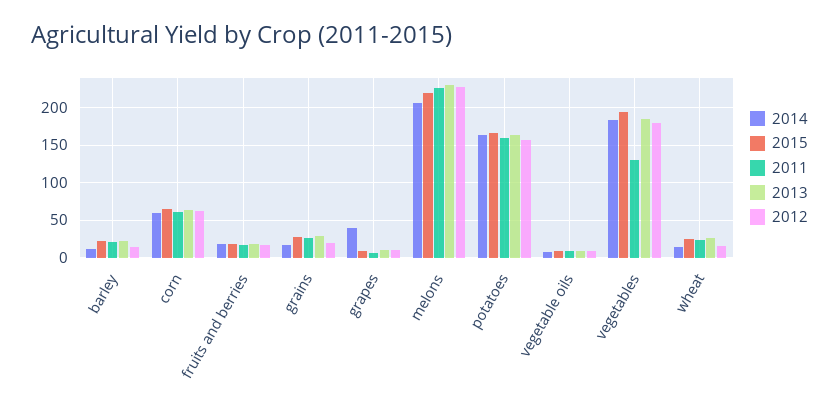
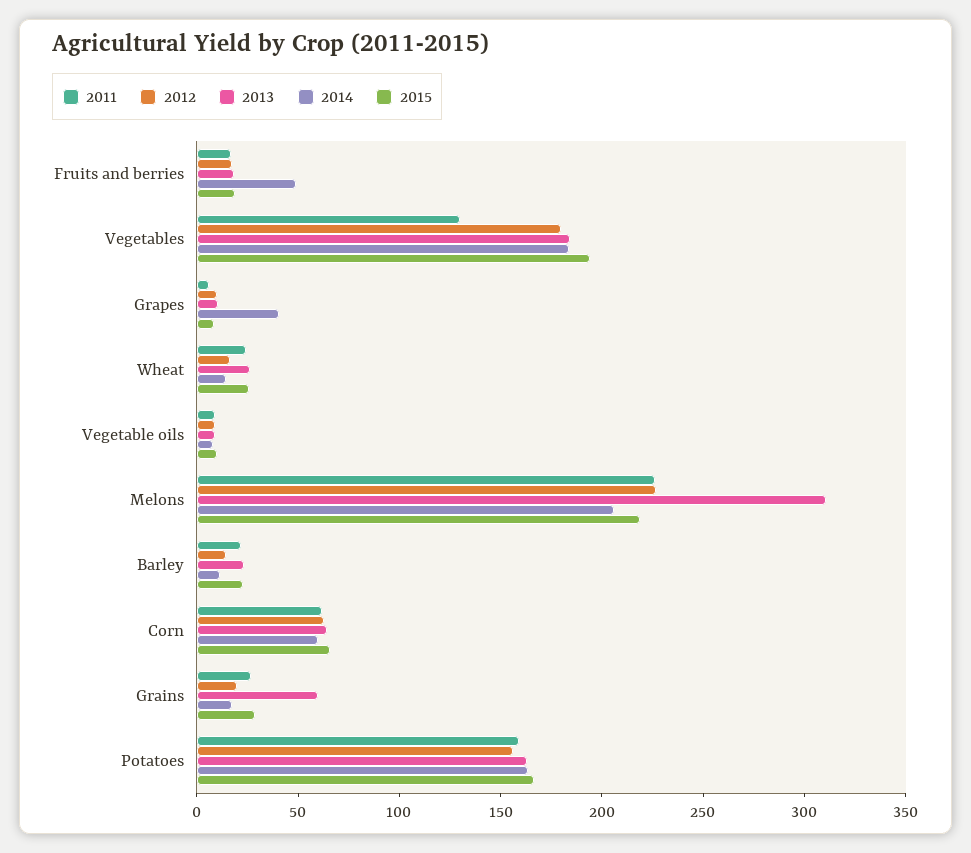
  {
    "2014": {
      "barley": 10,
      "corn": 60,
-     "fruits and berries": 20,
+     "fruits and berries": 50,
      "grains": 20,
      "grapes": 40,
      "melons": 210,
      "potatoes": 160,
      "vegetable oils": 10,
      "vegetables": 180,
      "wheat": 10
    },
    "2015": {
      "barley": 20,
      "corn": 70,
      "fruits and berries": 20,
      "grains": 30,
      "grapes": 10,
      "melons": 220,
      "potatoes": 170,
      "vegetable oils": 10,
      "vegetables": 190,
      "wheat": 30
    },
    "2011": {
      "barley": 20,
      "corn": 60,
      "fruits and berries": 20,
      "grains": 30,
      "grapes": 10,
      "melons": 230,
      "potatoes": 160,
      "vegetable oils": 10,
      "vegetables": 130,
      "wheat": 20
    },
    "2013": {
      "barley": 20,
      "corn": 60,
      "fruits and berries": 20,
-     "grains": 30,
+     "grains": 60,
      "grapes": 10,
-     "melons": 230,
+     "melons": 310,
      "potatoes": 160,
      "vegetable oils": 10,
      "vegetables": 180,
      "wheat": 30
    },
    "2012": {
      "barley": 10,
      "corn": 60,
      "fruits and berries": 20,
      "grains": 20,
      "grapes": 10,
      "melons": 230,
      "potatoes": 160,
      "vegetable oils": 10,
      "vegetables": 180,
      "wheat": 20
    }
  }

